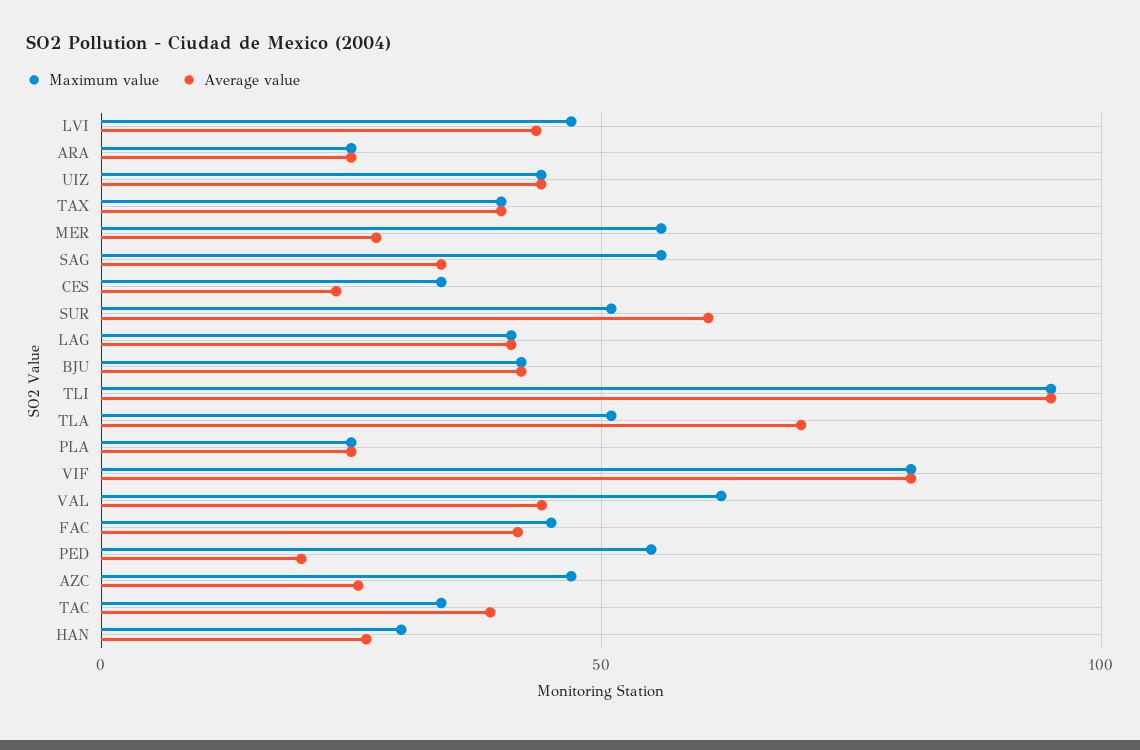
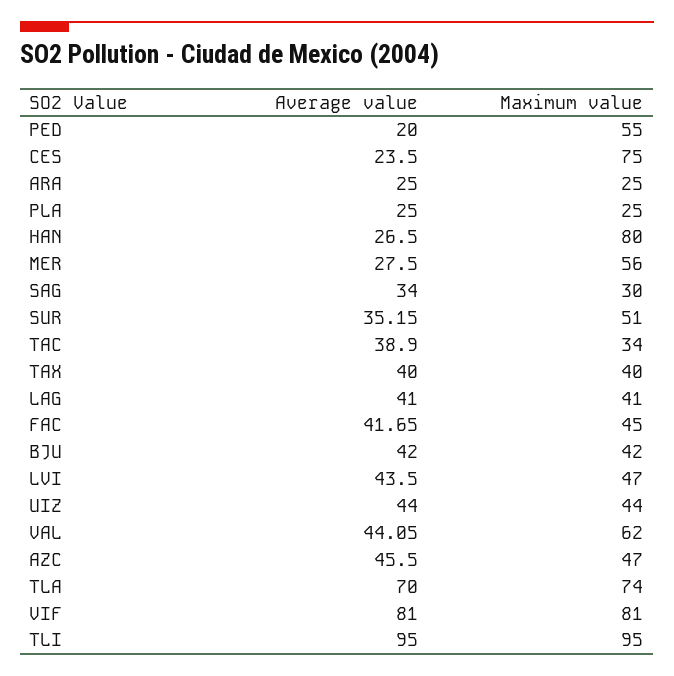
  {
    "Maximum value": {
      "LVI": 47,
      "ARA": 25,
      "UIZ": 44,
      "TAX": 40,
      "MER": 56,
-     "SAG": 55,
+     "SAG": 30,
-     "CES": 35,
+     "CES": 75,
      "SUR": 51,
      "LAG": 41,
      "BJU": 42,
      "TLI": 95,
-     "TLA": 50,
+     "TLA": 74,
      "PLA": 25,
      "VIF": 81,
      "VAL": 62,
      "FAC": 45,
      "PED": 55,
      "AZC": 47,
      "TAC": 34,
-     "HAN": 30
+     "HAN": 80
    },
    "Average value": {
      "LVI": 43.5,
      "ARA": 25,
      "UIZ": 44,
      "TAX": 40,
      "MER": 27.5,
      "SAG": 34,
      "CES": 23.5,
-     "SUR": 60,
+     "SUR": 35.15,
      "LAG": 41,
      "BJU": 42,
      "TLI": 95,
      "TLA": 70,
      "PLA": 25,
      "VIF": 81,
      "VAL": 44.05,
      "FAC": 41.65,
      "PED": 20,
-     "AZC": 25,
+     "AZC": 45.5,
      "TAC": 38.9,
      "HAN": 26.5
    }
  }

